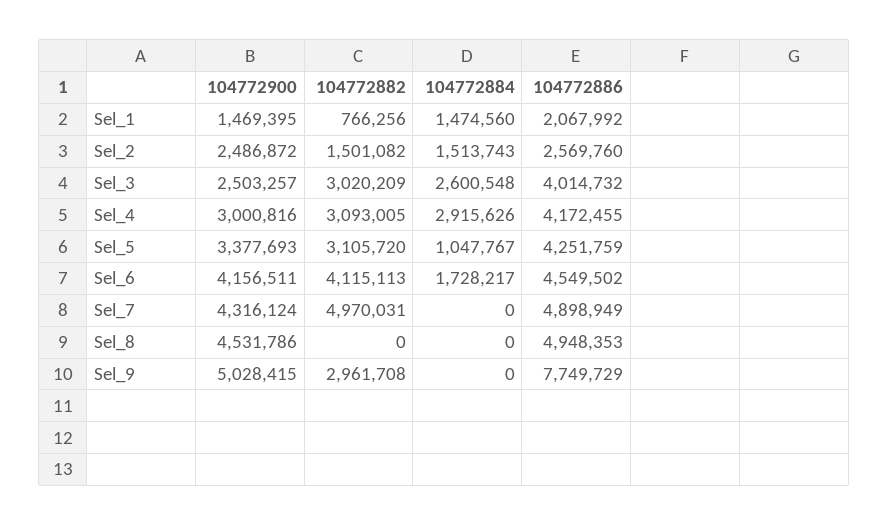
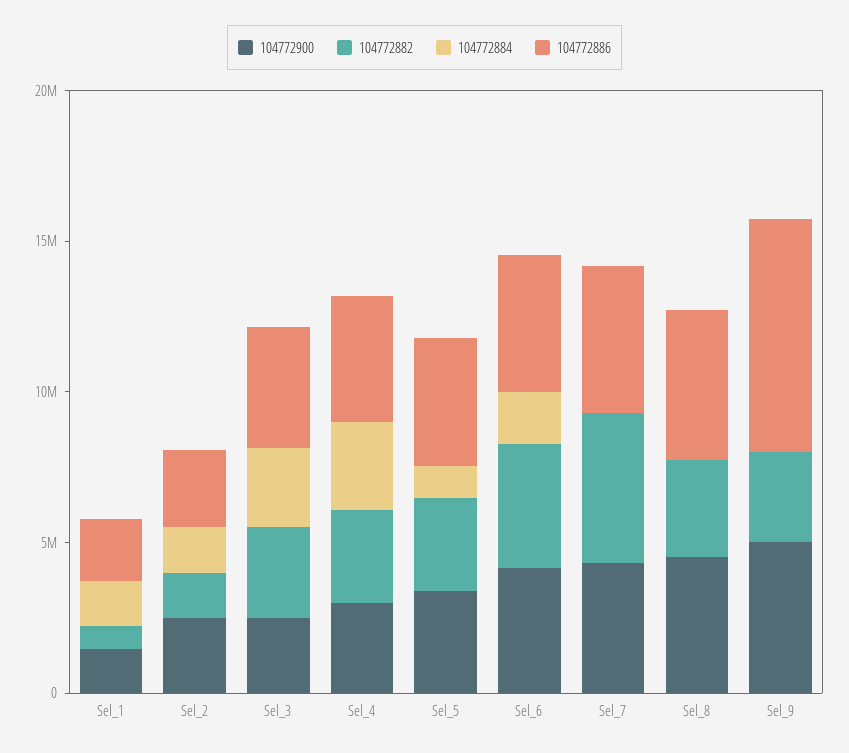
  {
    "104772900": {
      "Sel_1": 1469395,
      "Sel_2": 2486872,
      "Sel_3": 2503257,
      "Sel_4": 3000816,
      "Sel_5": 3377693,
      "Sel_6": 4156511,
      "Sel_7": 4316124,
      "Sel_8": 4531786,
      "Sel_9": 5028415
    },
    "104772882": {
      "Sel_1": 766256,
      "Sel_2": 1501082,
      "Sel_3": 3020209,
      "Sel_4": 3093005,
      "Sel_5": 3105720,
      "Sel_6": 4115113,
      "Sel_7": 4970031,
-     "Sel_8": 0,
+     "Sel_8": 3000000,
      "Sel_9": 2961708
    },
    "104772884": {
      "Sel_1": 1474560,
      "Sel_2": 1513743,
      "Sel_3": 2600548,
      "Sel_4": 2915626,
      "Sel_5": 1047767,
      "Sel_6": 1728217,
      "Sel_7": 0,
      "Sel_8": 0,
      "Sel_9": 0
    },
    "104772886": {
      "Sel_1": 2067992,
      "Sel_2": 2569760,
      "Sel_3": 4014732,
      "Sel_4": 4172455,
      "Sel_5": 4251759,
      "Sel_6": 4549502,
      "Sel_7": 4898949,
      "Sel_8": 4948353,
      "Sel_9": 7749729
    }
  }

